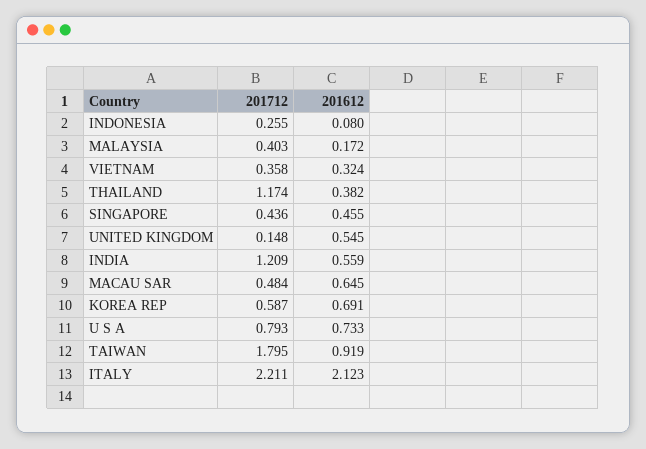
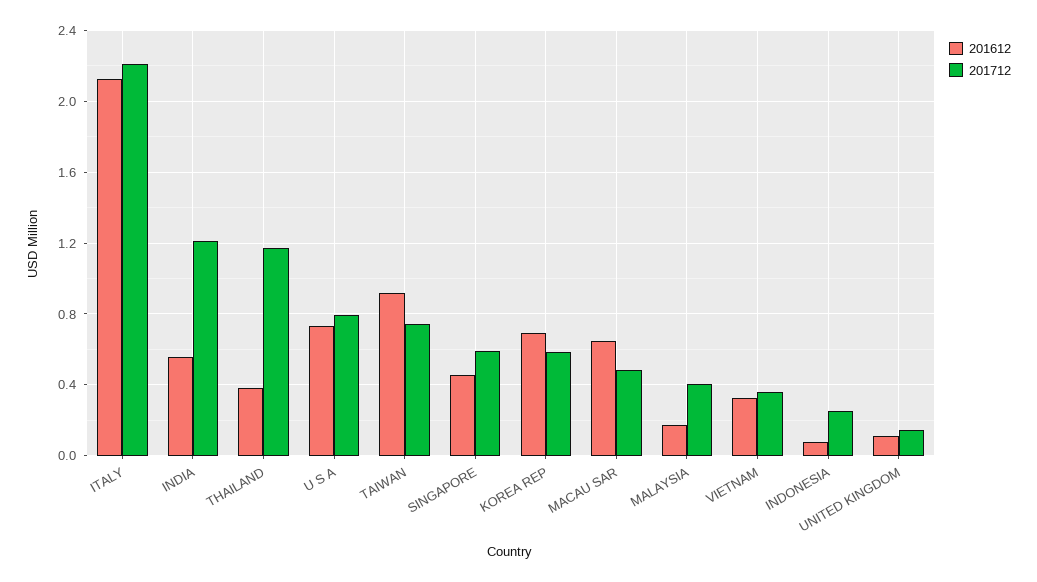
  {
    "201712": {
      "INDONESIA": 0.255,
      "MALAYSIA": 0.403,
      "VIETNAM": 0.358,
      "THAILAND": 1.174,
-     "SINGAPORE": 0.436,
+     "SINGAPORE": 0.6,
      "UNITED KINGDOM": 0.148,
      "INDIA": 1.209,
      "MACAU SAR": 0.484,
      "KOREA REP": 0.587,
      "U S A": 0.793,
-     "TAIWAN": 1.795,
+     "TAIWAN": 0.75,
      "ITALY": 2.211
    },
    "201612": {
      "INDONESIA": 0.08,
      "MALAYSIA": 0.172,
      "VIETNAM": 0.324,
      "THAILAND": 0.382,
      "SINGAPORE": 0.455,
-     "UNITED KINGDOM": 0.545,
+     "UNITED KINGDOM": 0.1,
      "INDIA": 0.559,
      "MACAU SAR": 0.645,
      "KOREA REP": 0.691,
      "U S A": 0.733,
      "TAIWAN": 0.919,
      "ITALY": 2.123
    }
  }

